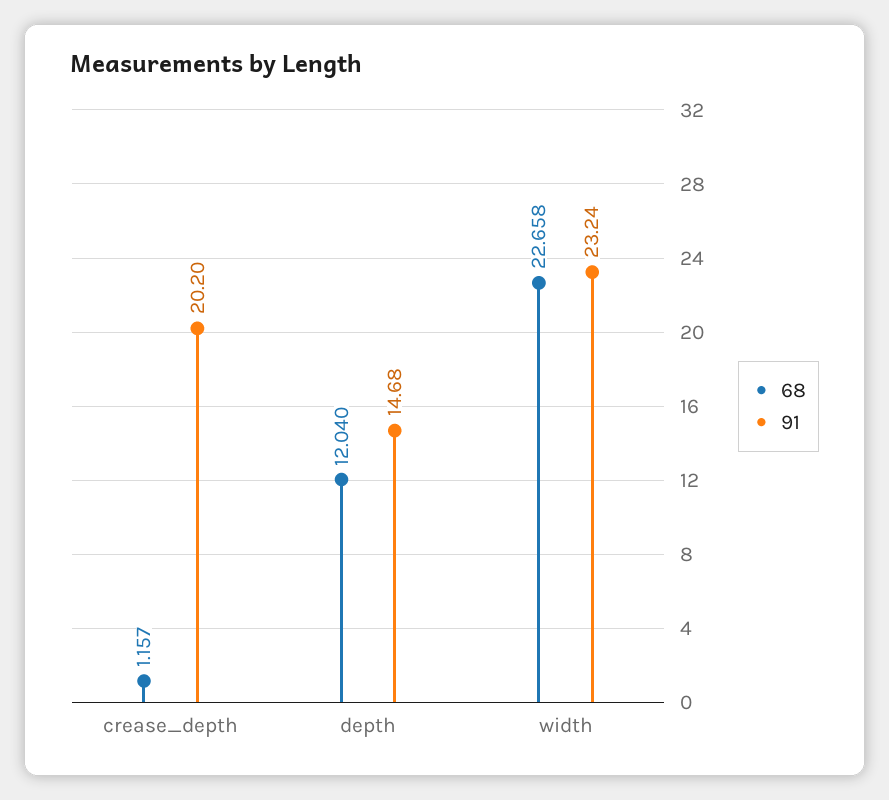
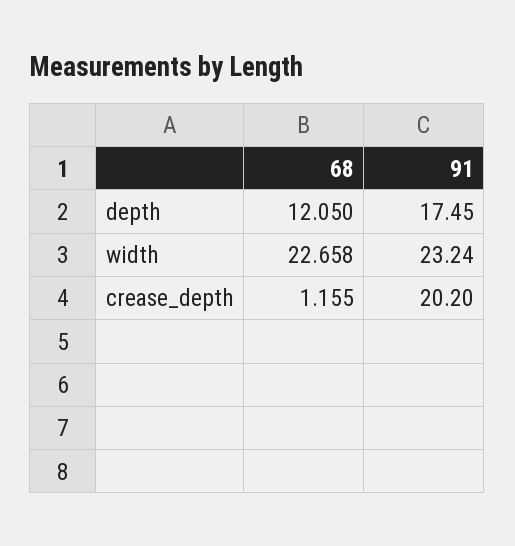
  {
    "68": {
-     "crease_depth": 1.157,
+     "crease_depth": 1.155,
-     "depth": 12.04,
+     "depth": 12.05,
      "width": 22.658
    },
    "91": {
      "crease_depth": 20.2,
-     "depth": 14.68,
+     "depth": 17.45,
      "width": 23.24
    }
  }

